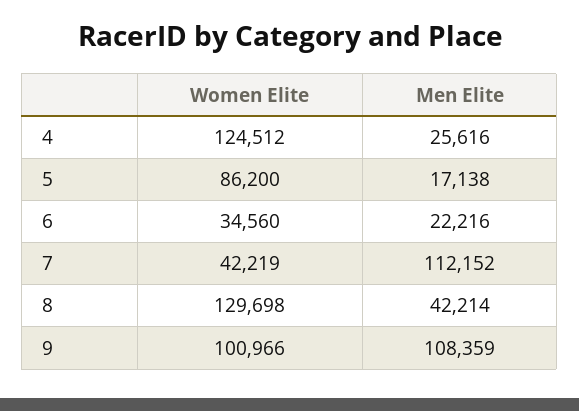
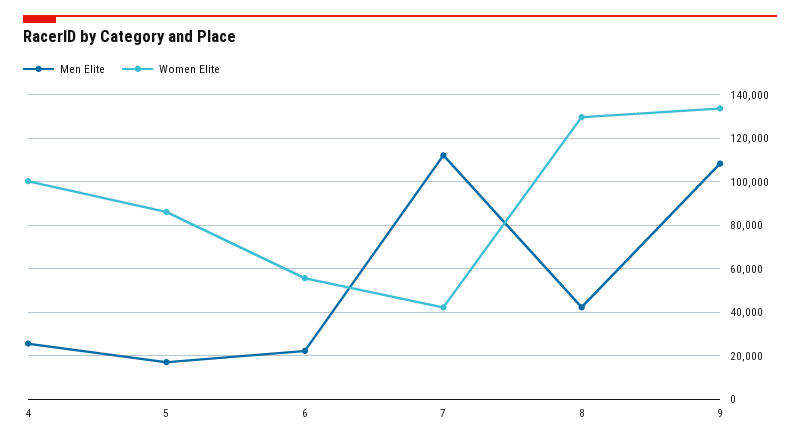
  {
    "Women Elite": {
-     "4": 124512,
+     "4": 100000,
      "5": 86200,
-     "6": 34560,
+     "6": 55000,
      "7": 42219,
      "8": 129698,
-     "9": 100966
+     "9": 135000
    },
    "Men Elite": {
      "4": 25616,
      "5": 17138,
      "6": 22216,
      "7": 112152,
      "8": 42214,
      "9": 108359
    }
  }

